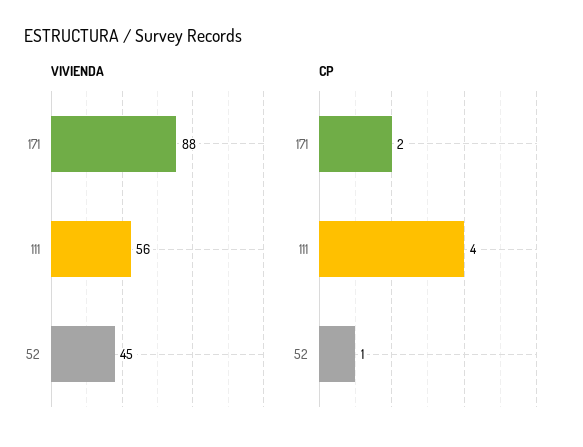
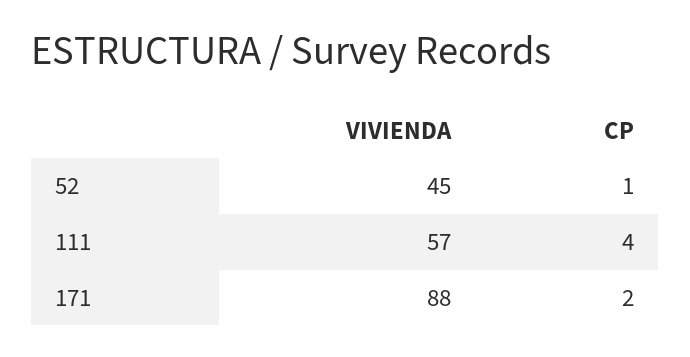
  {
    "VIVIENDA": {
      "171": 88,
-     "111": 56,
+     "111": 57,
      "52": 45
    },
    "CP": {
      "171": 2,
      "111": 4,
      "52": 1
    }
  }

